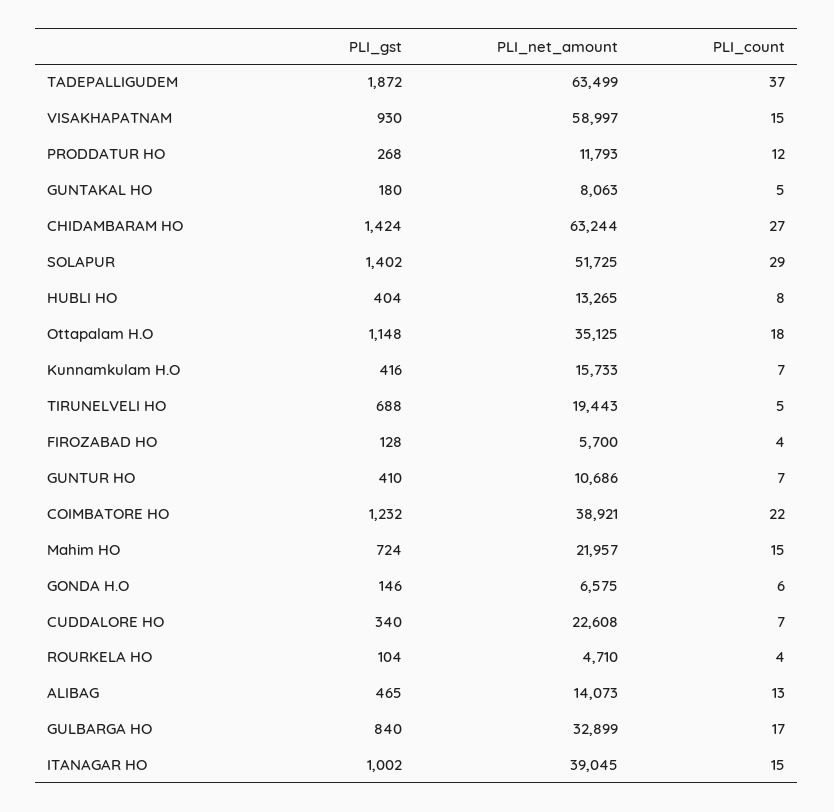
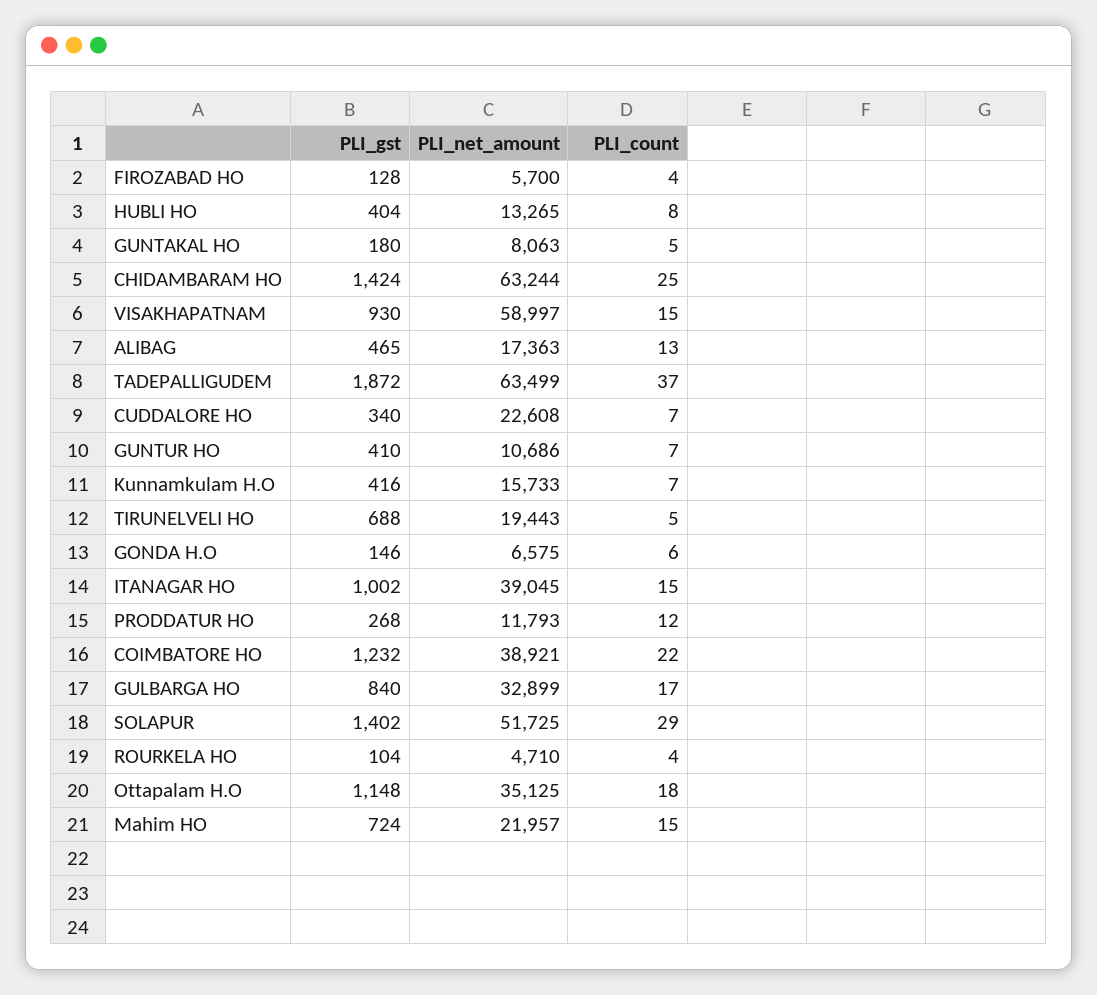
  {
    "PLI_gst": {
      "TADEPALLIGUDEM": 1872,
      "VISAKHAPATNAM": 930,
      "PRODDATUR HO": 268,
      "GUNTAKAL HO": 180,
      "CHIDAMBARAM HO": 1424,
      "SOLAPUR": 1402,
      "HUBLI HO": 404,
      "Ottapalam H.O": 1148,
      "Kunnamkulam H.O": 416,
      "TIRUNELVELI HO": 688,
      "FIROZABAD HO": 128,
      "GUNTUR HO": 410,
      "COIMBATORE HO": 1232,
      "Mahim HO": 724,
      "GONDA H.O": 146,
      "CUDDALORE HO": 340,
      "ROURKELA HO": 104,
      "ALIBAG": 465,
      "GULBARGA HO": 840,
      "ITANAGAR HO": 1002
    },
    "PLI_net_amount": {
      "TADEPALLIGUDEM": 63499,
      "VISAKHAPATNAM": 58997,
      "PRODDATUR HO": 11793,
      "GUNTAKAL HO": 8063,
      "CHIDAMBARAM HO": 63244,
      "SOLAPUR": 51725,
      "HUBLI HO": 13265,
      "Ottapalam H.O": 35125,
      "Kunnamkulam H.O": 15733,
      "TIRUNELVELI HO": 19443,
      "FIROZABAD HO": 5700,
      "GUNTUR HO": 10686,
      "COIMBATORE HO": 38921,
      "Mahim HO": 21957,
      "GONDA H.O": 6575,
      "CUDDALORE HO": 22608,
      "ROURKELA HO": 4710,
-     "ALIBAG": 14073,
+     "ALIBAG": 17363,
      "GULBARGA HO": 32899,
      "ITANAGAR HO": 39045
    },
    "PLI_count": {
      "TADEPALLIGUDEM": 37,
      "VISAKHAPATNAM": 15,
      "PRODDATUR HO": 12,
      "GUNTAKAL HO": 5,
-     "CHIDAMBARAM HO": 27,
+     "CHIDAMBARAM HO": 25,
      "SOLAPUR": 29,
      "HUBLI HO": 8,
      "Ottapalam H.O": 18,
      "Kunnamkulam H.O": 7,
      "TIRUNELVELI HO": 5,
      "FIROZABAD HO": 4,
      "GUNTUR HO": 7,
      "COIMBATORE HO": 22,
      "Mahim HO": 15,
      "GONDA H.O": 6,
      "CUDDALORE HO": 7,
      "ROURKELA HO": 4,
      "ALIBAG": 13,
      "GULBARGA HO": 17,
      "ITANAGAR HO": 15
    }
  }

